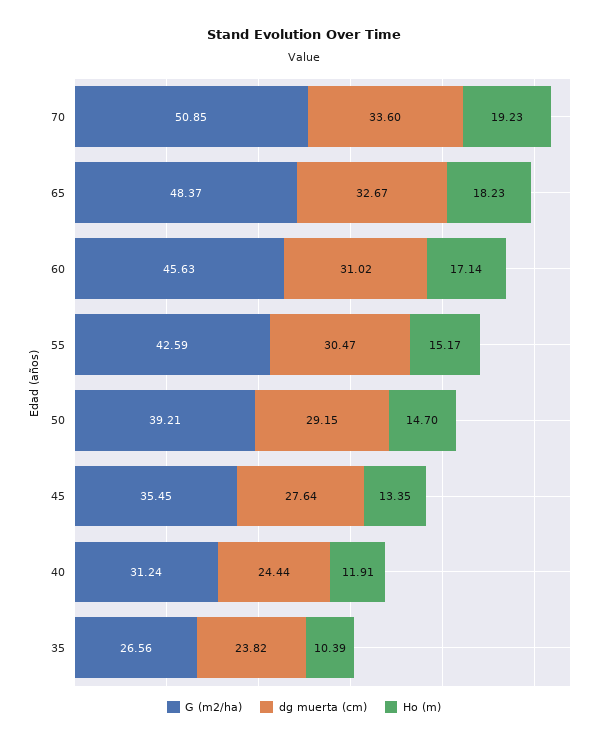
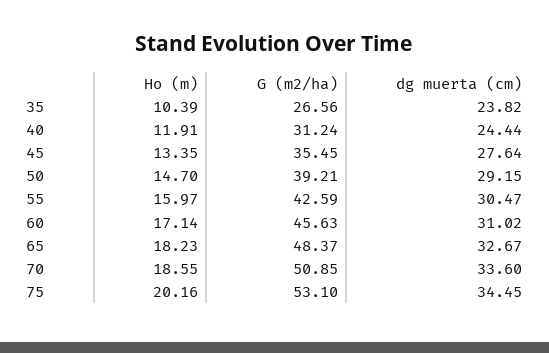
  {
    "G (m2/ha)": {
      "70": 50.85,
      "65": 48.37,
      "60": 45.63,
      "55": 42.59,
      "50": 39.21,
      "45": 35.45,
      "40": 31.24,
-     "35": 26.56
+     "35": 26.56,
+     "75": 53.1
    },
    "dg muerta (cm)": {
      "70": 33.6,
      "65": 32.67,
      "60": 31.02,
      "55": 30.47,
      "50": 29.15,
      "45": 27.64,
      "40": 24.44,
-     "35": 23.82
+     "35": 23.82,
+     "75": 34.45
    },
    "Ho (m)": {
-     "70": 19.23,
+     "70": 18.55,
      "65": 18.23,
      "60": 17.14,
-     "55": 15.17,
+     "55": 15.97,
      "50": 14.7,
      "45": 13.35,
      "40": 11.91,
-     "35": 10.39
+     "35": 10.39,
+     "75": 20.16
    }
  }

